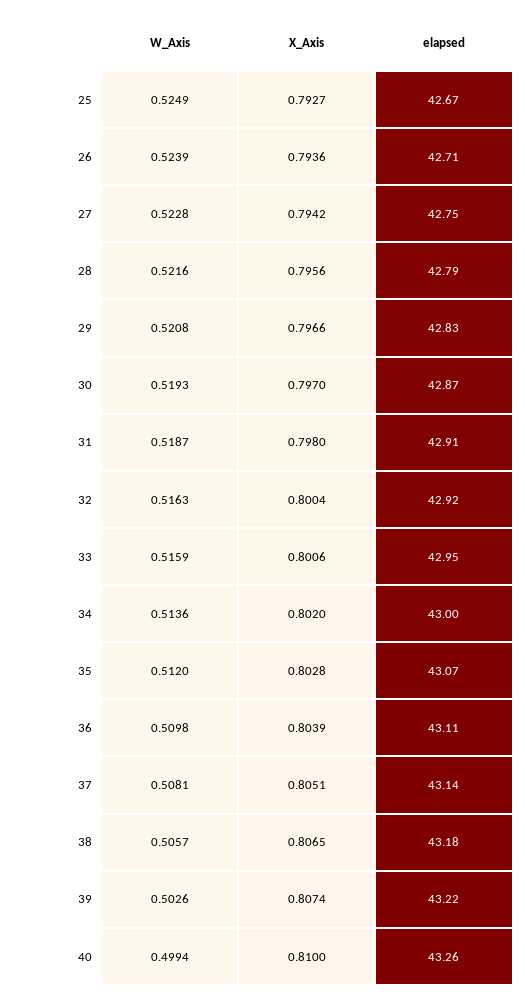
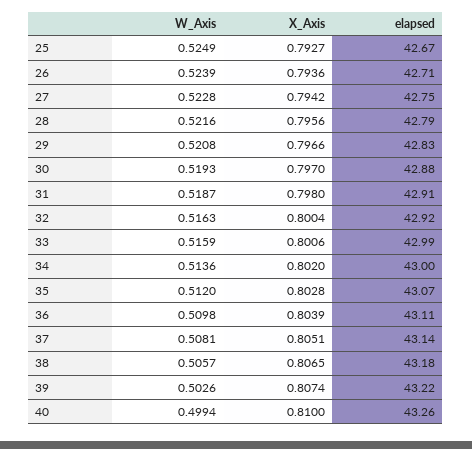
  {
    "W_Axis": {
      "25": 0.5249,
      "26": 0.5239,
      "27": 0.5228,
      "28": 0.5216,
      "29": 0.5208,
      "30": 0.5193,
      "31": 0.5187,
      "32": 0.5163,
      "33": 0.5159,
      "34": 0.5136,
      "35": 0.512,
      "36": 0.5098,
      "37": 0.5081,
      "38": 0.5057,
      "39": 0.5026,
      "40": 0.4994
    },
    "X_Axis": {
      "25": 0.7927,
      "26": 0.7936,
      "27": 0.7942,
      "28": 0.7956,
      "29": 0.7966,
      "30": 0.797,
      "31": 0.798,
      "32": 0.8004,
      "33": 0.8006,
      "34": 0.802,
      "35": 0.8028,
      "36": 0.8039,
      "37": 0.8051,
      "38": 0.8065,
      "39": 0.8074,
      "40": 0.81
    },
    "elapsed": {
      "25": 42.67,
      "26": 42.71,
      "27": 42.75,
      "28": 42.79,
      "29": 42.83,
-     "30": 42.87,
+     "30": 42.88,
      "31": 42.91,
      "32": 42.92,
-     "33": 42.95,
+     "33": 42.99,
      "34": 43,
      "35": 43.07,
      "36": 43.11,
      "37": 43.14,
      "38": 43.18,
      "39": 43.22,
      "40": 43.26
    }
  }

